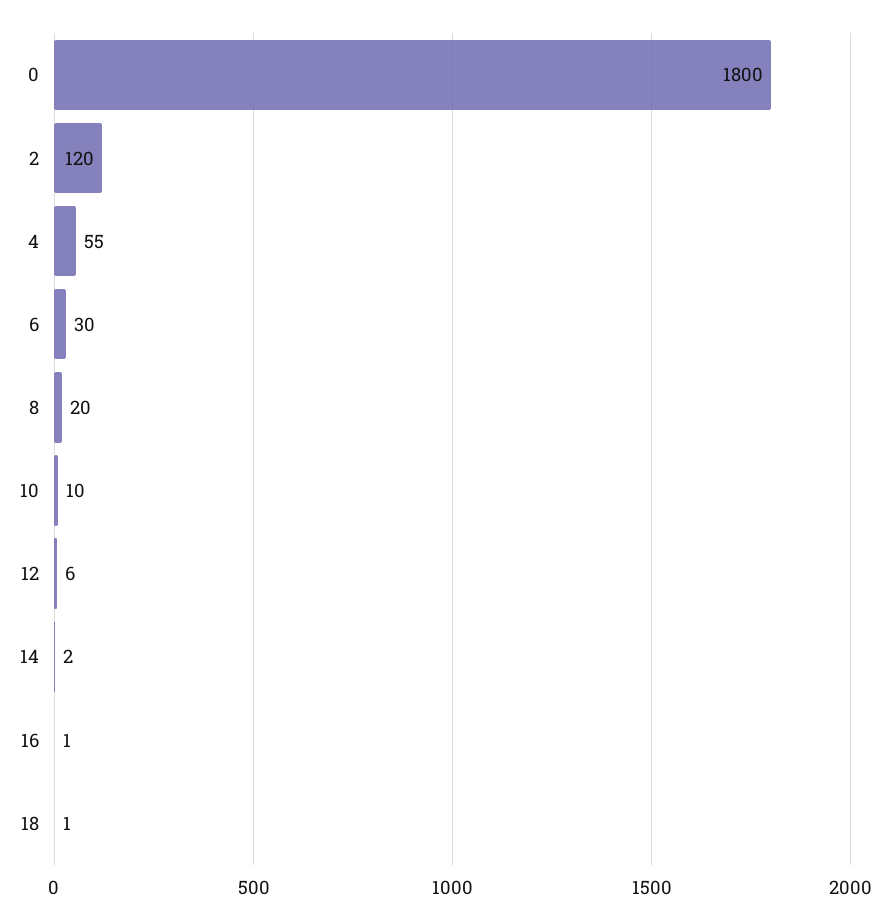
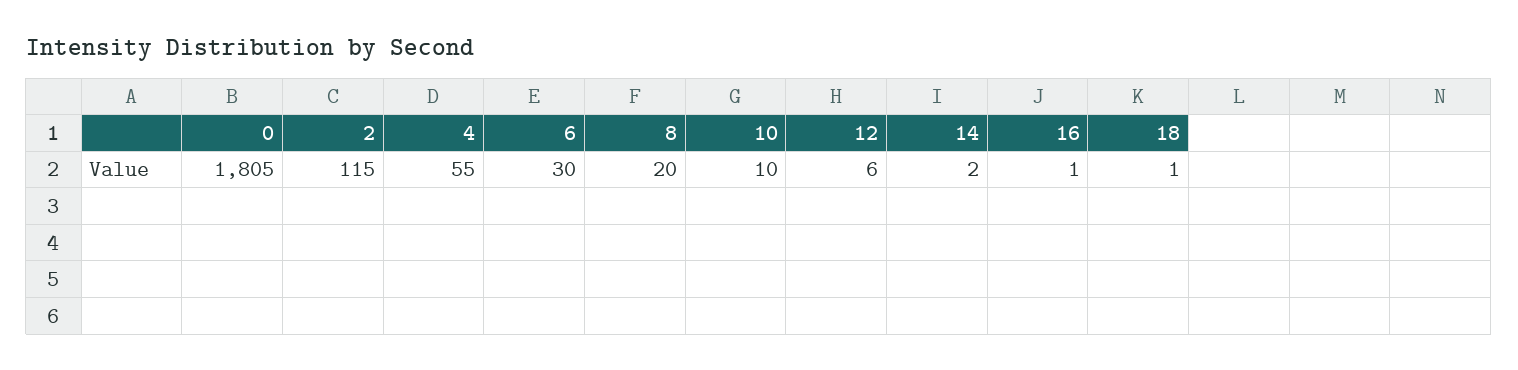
  {
-   "0": 1800,
+   "0": 1805,
-   "2": 120,
+   "2": 115,
    "4": 55,
    "6": 30,
    "8": 20,
    "10": 10,
    "12": 6,
    "14": 2,
    "16": 1,
    "18": 1
  }

